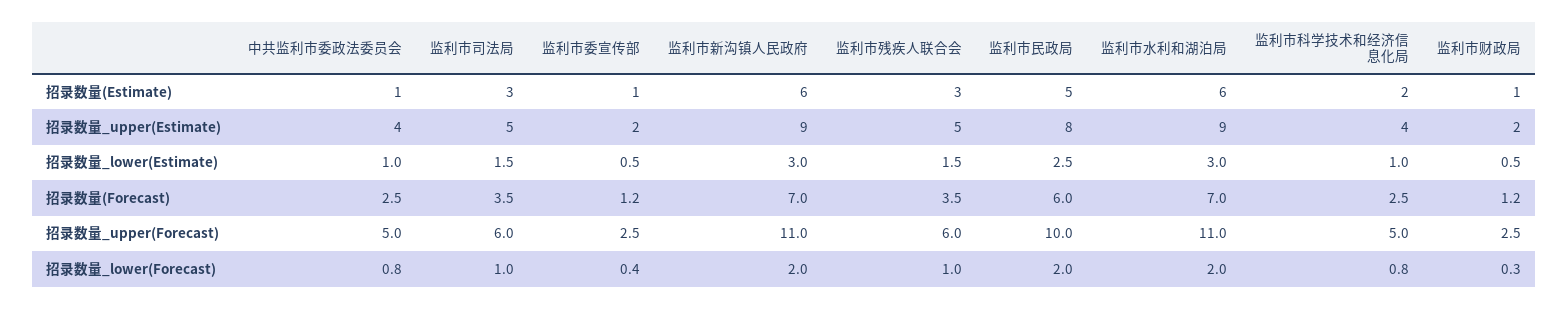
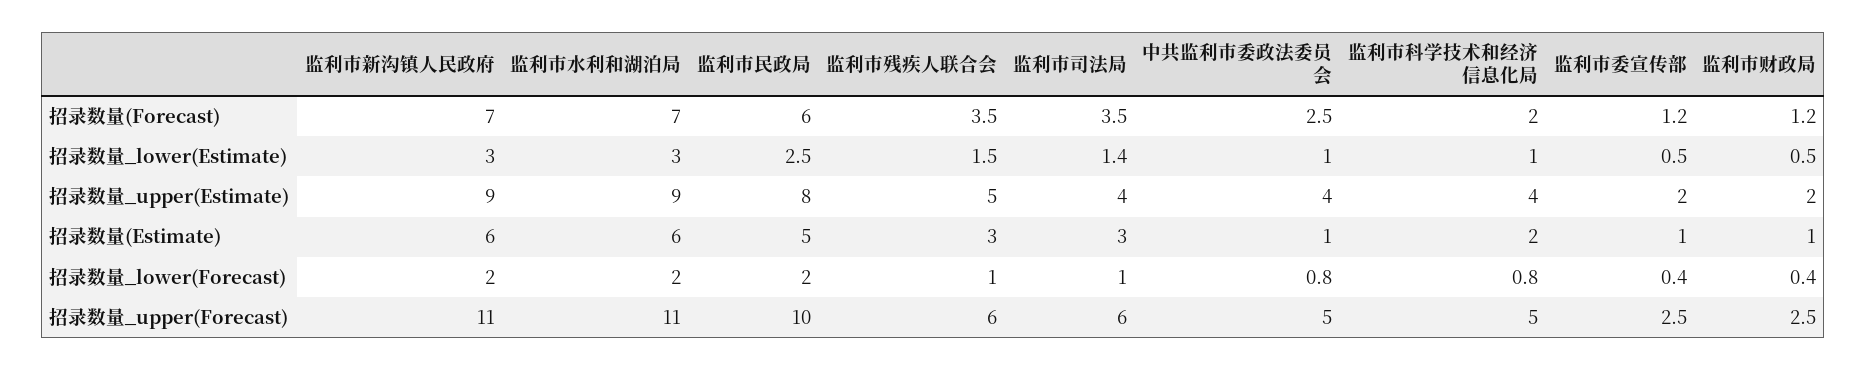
  {
    "中共监利市委政法委员会": {
      "招录数量(Estimate)": 1,
      "招录数量_upper(Estimate)": 4,
      "招录数量_lower(Estimate)": 1,
      "招录数量(Forecast)": 2.5,
      "招录数量_upper(Forecast)": 5,
      "招录数量_lower(Forecast)": 0.8
    },
    "监利市司法局": {
      "招录数量(Estimate)": 3,
-     "招录数量_upper(Estimate)": 5,
+     "招录数量_upper(Estimate)": 4,
-     "招录数量_lower(Estimate)": 1.5,
+     "招录数量_lower(Estimate)": 1.4,
      "招录数量(Forecast)": 3.5,
      "招录数量_upper(Forecast)": 6,
      "招录数量_lower(Forecast)": 1
    },
    "监利市委宣传部": {
      "招录数量(Estimate)": 1,
      "招录数量_upper(Estimate)": 2,
      "招录数量_lower(Estimate)": 0.5,
      "招录数量(Forecast)": 1.2,
      "招录数量_upper(Forecast)": 2.5,
      "招录数量_lower(Forecast)": 0.4
    },
    "监利市新沟镇人民政府": {
      "招录数量(Estimate)": 6,
      "招录数量_upper(Estimate)": 9,
      "招录数量_lower(Estimate)": 3,
      "招录数量(Forecast)": 7,
      "招录数量_upper(Forecast)": 11,
      "招录数量_lower(Forecast)": 2
    },
    "监利市残疾人联合会": {
      "招录数量(Estimate)": 3,
      "招录数量_upper(Estimate)": 5,
      "招录数量_lower(Estimate)": 1.5,
      "招录数量(Forecast)": 3.5,
      "招录数量_upper(Forecast)": 6,
      "招录数量_lower(Forecast)": 1
    },
    "监利市民政局": {
      "招录数量(Estimate)": 5,
      "招录数量_upper(Estimate)": 8,
      "招录数量_lower(Estimate)": 2.5,
      "招录数量(Forecast)": 6,
      "招录数量_upper(Forecast)": 10,
      "招录数量_lower(Forecast)": 2
    },
    "监利市水利和湖泊局": {
      "招录数量(Estimate)": 6,
      "招录数量_upper(Estimate)": 9,
      "招录数量_lower(Estimate)": 3,
      "招录数量(Forecast)": 7,
      "招录数量_upper(Forecast)": 11,
      "招录数量_lower(Forecast)": 2
    },
    "监利市科学技术和经济信息化局": {
      "招录数量(Estimate)": 2,
      "招录数量_upper(Estimate)": 4,
      "招录数量_lower(Estimate)": 1,
-     "招录数量(Forecast)": 2.5,
+     "招录数量(Forecast)": 2,
      "招录数量_upper(Forecast)": 5,
      "招录数量_lower(Forecast)": 0.8
    },
    "监利市财政局": {
      "招录数量(Estimate)": 1,
      "招录数量_upper(Estimate)": 2,
      "招录数量_lower(Estimate)": 0.5,
      "招录数量(Forecast)": 1.2,
      "招录数量_upper(Forecast)": 2.5,
-     "招录数量_lower(Forecast)": 0.3
+     "招录数量_lower(Forecast)": 0.4
    }
  }

